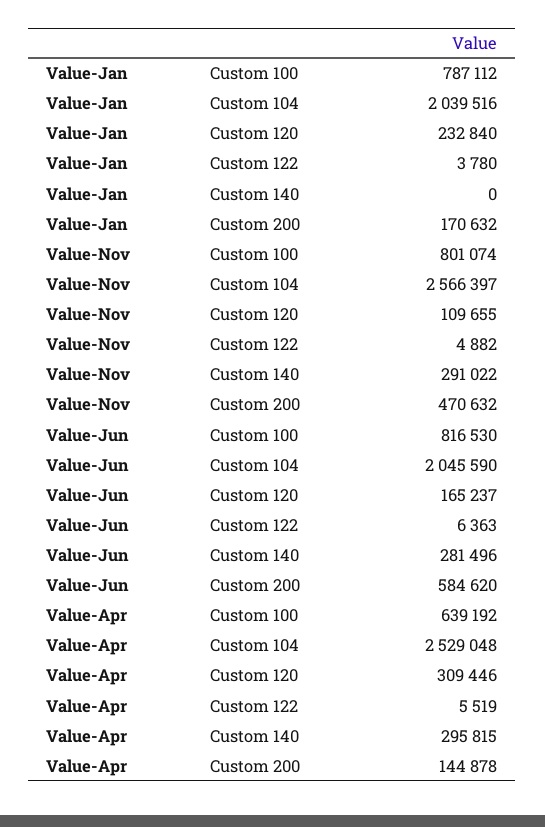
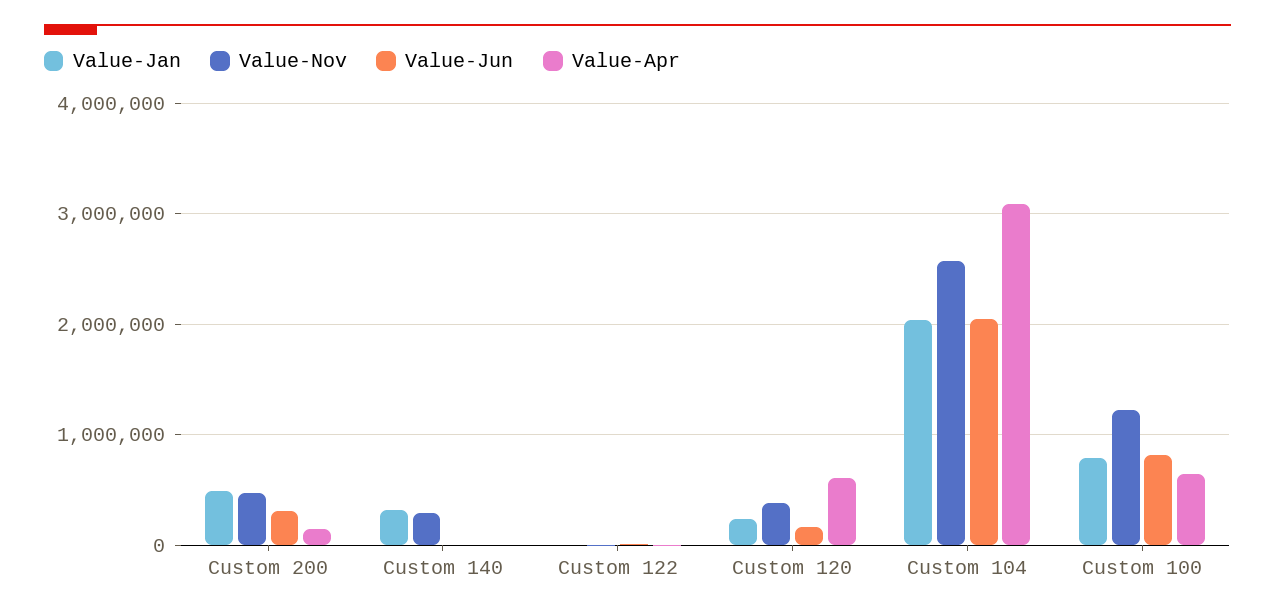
  {
    "Value-Jan": {
      "Custom 100": 787112,
      "Custom 104": 2039516,
      "Custom 120": 232840,
      "Custom 122": 3780,
-     "Custom 140": 0,
+     "Custom 140": 300000,
-     "Custom 200": 170632
+     "Custom 200": 500000
    },
    "Value-Nov": {
-     "Custom 100": 801074,
+     "Custom 100": 1200000,
      "Custom 104": 2566397,
-     "Custom 120": 109655,
+     "Custom 120": 400000,
      "Custom 122": 4882,
      "Custom 140": 291022,
      "Custom 200": 470632
    },
    "Value-Jun": {
      "Custom 100": 816530,
      "Custom 104": 2045590,
      "Custom 120": 165237,
      "Custom 122": 6363,
-     "Custom 140": 281496,
+     "Custom 140": 0,
-     "Custom 200": 584620
+     "Custom 200": 300000
    },
    "Value-Apr": {
      "Custom 100": 639192,
-     "Custom 104": 2529048,
+     "Custom 104": 3100000,
-     "Custom 120": 309446,
+     "Custom 120": 600000,
      "Custom 122": 5519,
-     "Custom 140": 295815,
+     "Custom 140": 0,
      "Custom 200": 144878
    }
  }

